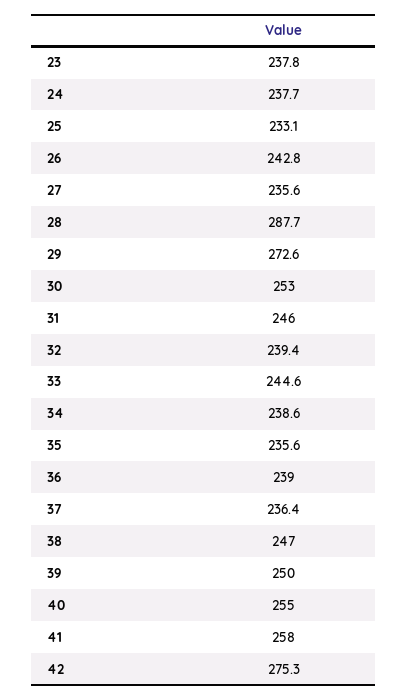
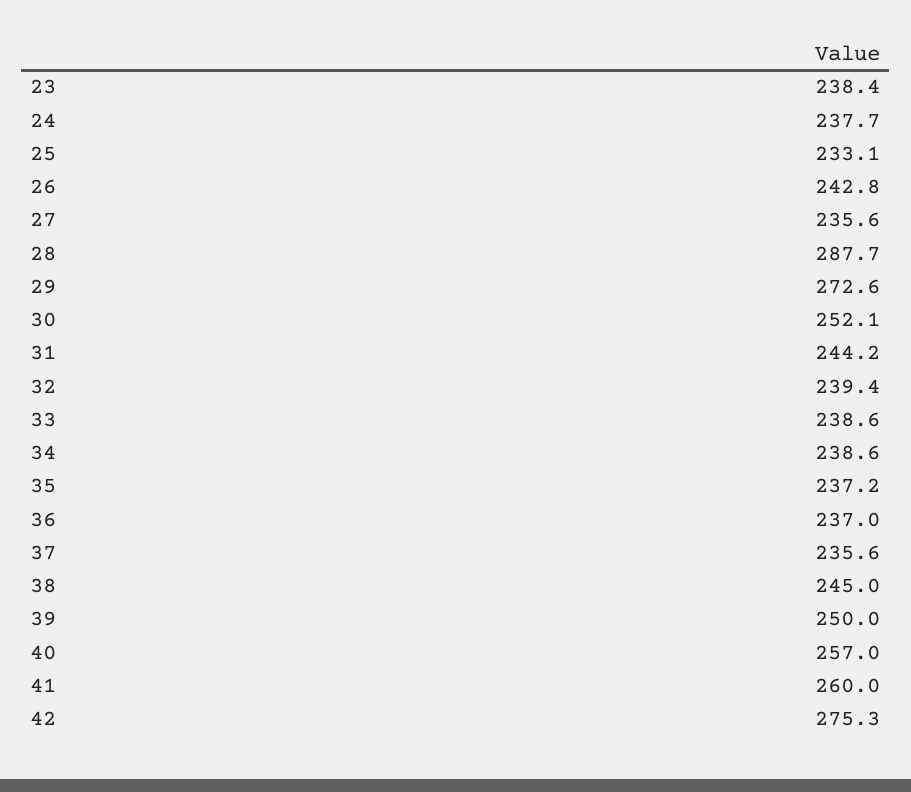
  {
-   "23": 237.8,
+   "23": 238.4,
    "24": 237.7,
    "25": 233.1,
    "26": 242.8,
    "27": 235.6,
    "28": 287.7,
    "29": 272.6,
-   "30": 253,
+   "30": 252.1,
-   "31": 246,
+   "31": 244.2,
    "32": 239.4,
-   "33": 244.6,
+   "33": 238.6,
    "34": 238.6,
-   "35": 235.6,
+   "35": 237.2,
-   "36": 239,
+   "36": 237,
-   "37": 236.4,
+   "37": 235.6,
-   "38": 247,
+   "38": 245,
    "39": 250,
-   "40": 255,
+   "40": 257,
-   "41": 258,
+   "41": 260,
    "42": 275.3
  }

